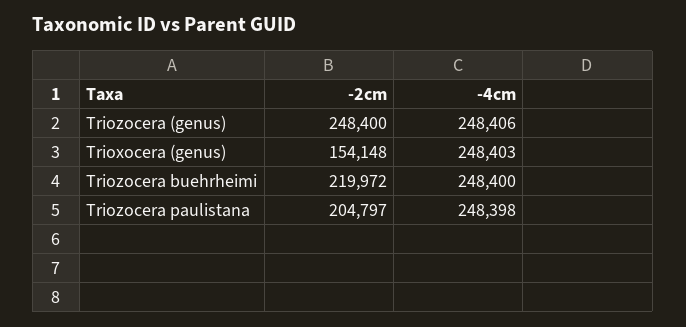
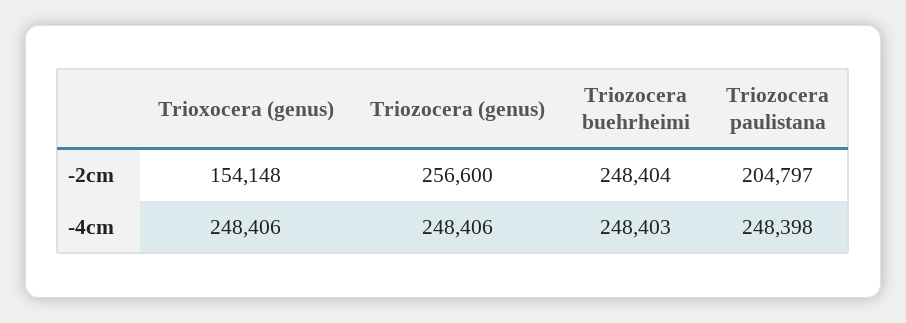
  {
    "-2cm": {
-     "Triozocera (genus)": 248400,
+     "Triozocera (genus)": 256600,
      "Trioxocera (genus)": 154148,
-     "Triozocera buehrheimi": 219972,
+     "Triozocera buehrheimi": 248404,
      "Triozocera paulistana": 204797
    },
    "-4cm": {
      "Triozocera (genus)": 248406,
-     "Trioxocera (genus)": 248403,
+     "Trioxocera (genus)": 248406,
-     "Triozocera buehrheimi": 248400,
+     "Triozocera buehrheimi": 248403,
      "Triozocera paulistana": 248398
    }
  }

